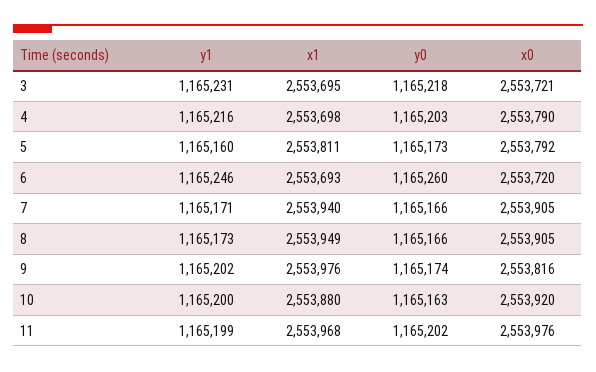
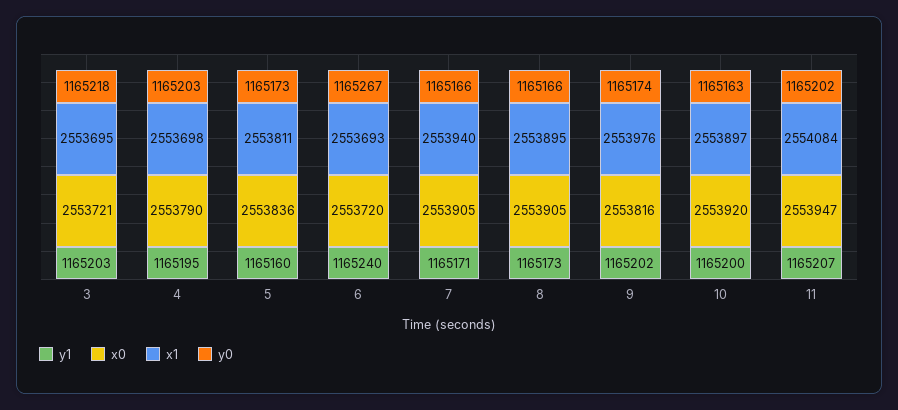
  {
    "y1": {
-     "3": 1165231,
+     "3": 1165203,
-     "4": 1165216,
+     "4": 1165195,
      "5": 1165160,
-     "6": 1165246,
+     "6": 1165240,
      "7": 1165171,
      "8": 1165173,
      "9": 1165202,
      "10": 1165200,
-     "11": 1165199
+     "11": 1165207
    },
    "x1": {
      "3": 2553695,
      "4": 2553698,
      "5": 2553811,
      "6": 2553693,
      "7": 2553940,
-     "8": 2553949,
+     "8": 2553895,
      "9": 2553976,
-     "10": 2553880,
+     "10": 2553897,
-     "11": 2553968
+     "11": 2554084
    },
    "y0": {
      "3": 1165218,
      "4": 1165203,
      "5": 1165173,
-     "6": 1165260,
+     "6": 1165267,
      "7": 1165166,
      "8": 1165166,
      "9": 1165174,
      "10": 1165163,
      "11": 1165202
    },
    "x0": {
      "3": 2553721,
      "4": 2553790,
-     "5": 2553792,
+     "5": 2553836,
      "6": 2553720,
      "7": 2553905,
      "8": 2553905,
      "9": 2553816,
      "10": 2553920,
-     "11": 2553976
+     "11": 2553947
    }
  }

